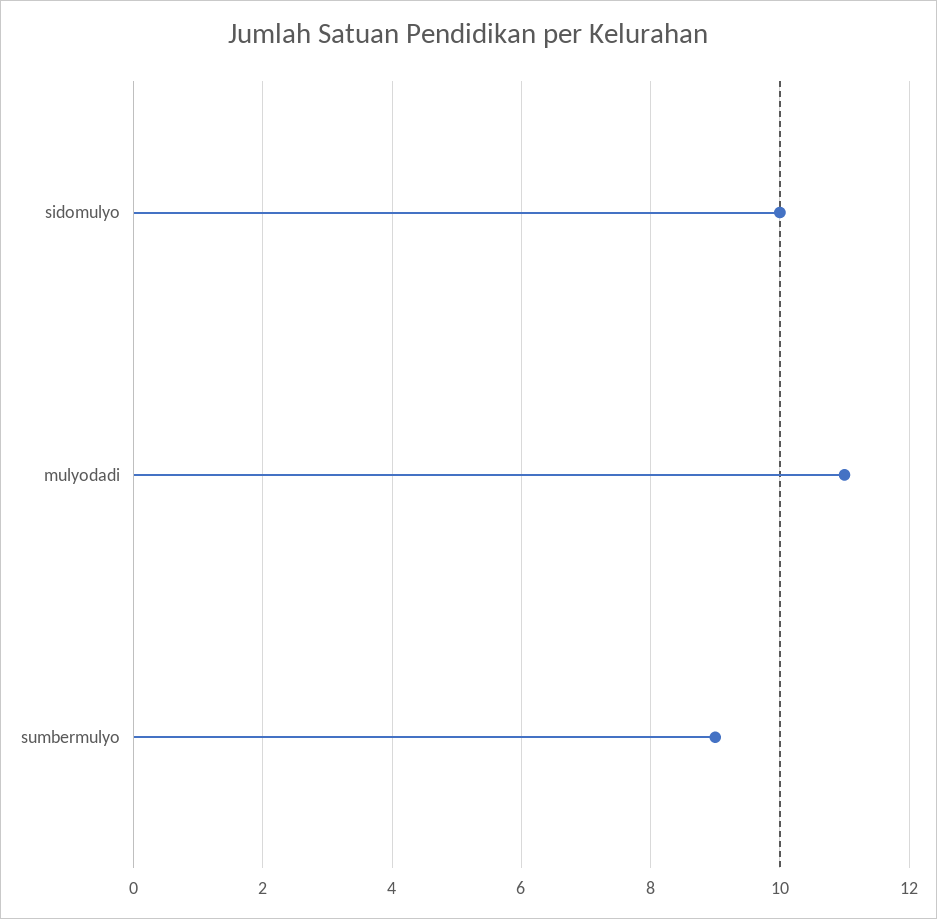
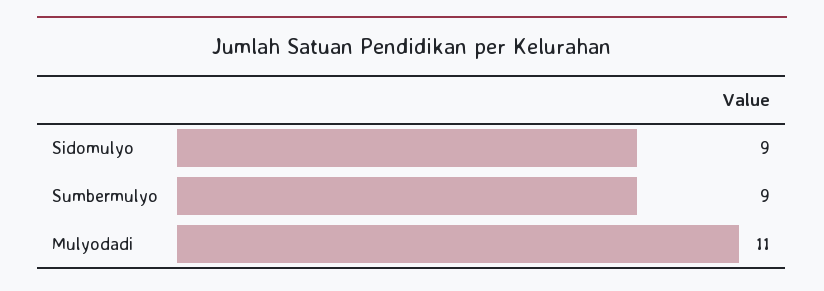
  {
-   "sidomulyo": 10,
+   "sidomulyo": 9,
    "mulyodadi": 11,
    "sumbermulyo": 9
  }

